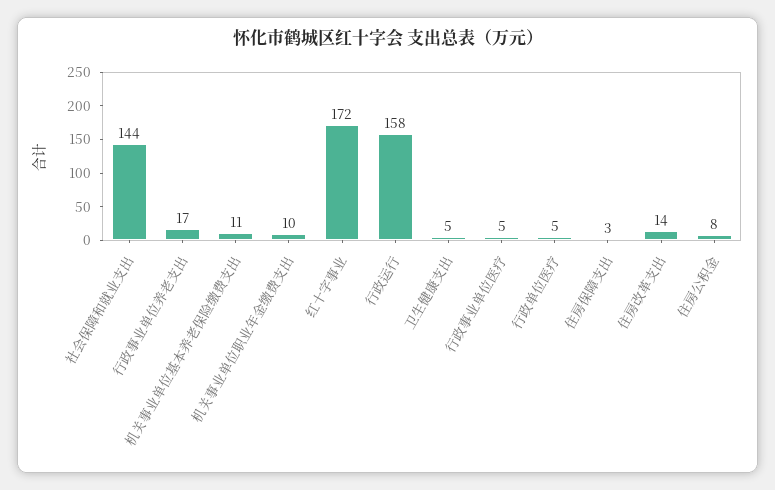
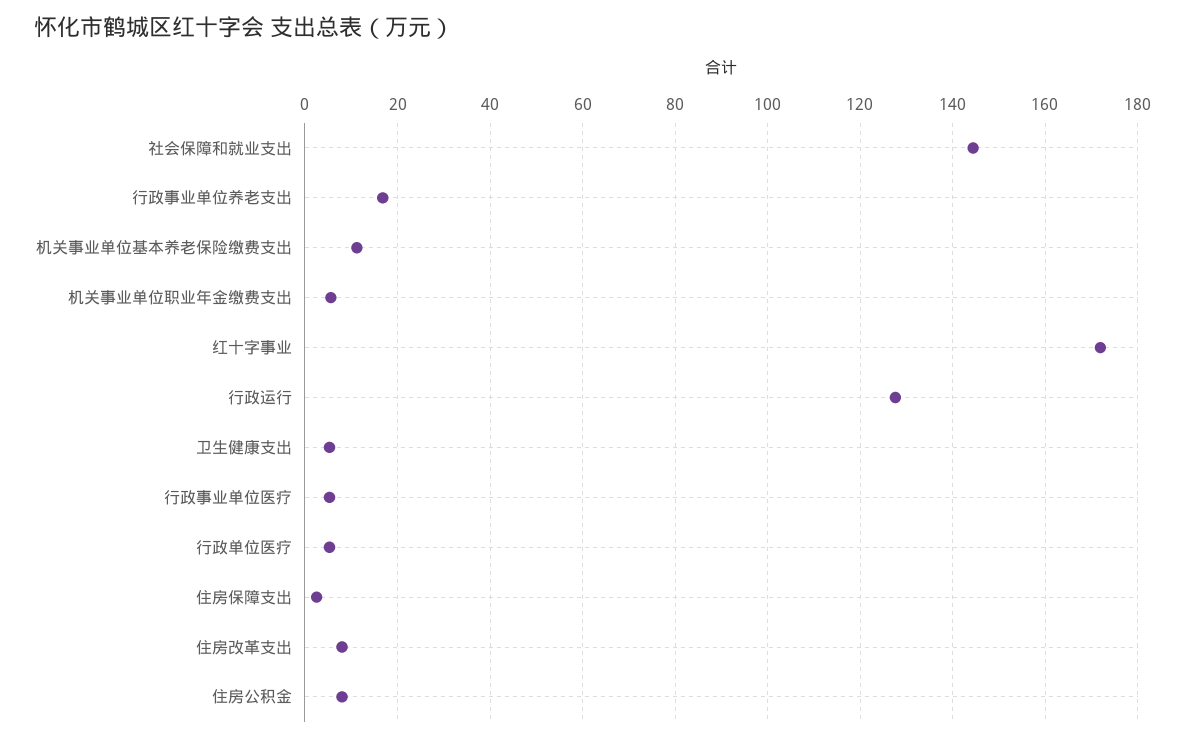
  {
    "社会保障和就业支出": 144,
    "行政事业单位养老支出": 17,
    "机关事业单位基本养老保险缴费支出": 11,
-   "机关事业单位职业年金缴费支出": 10,
+   "机关事业单位职业年金缴费支出": 6,
    "红十字事业": 172,
-   "行政运行": 158,
+   "行政运行": 128,
    "卫生健康支出": 5,
    "行政事业单位医疗": 5,
    "行政单位医疗": 5,
    "住房保障支出": 3,
-   "住房改革支出": 14,
+   "住房改革支出": 8,
    "住房公积金": 8
  }

